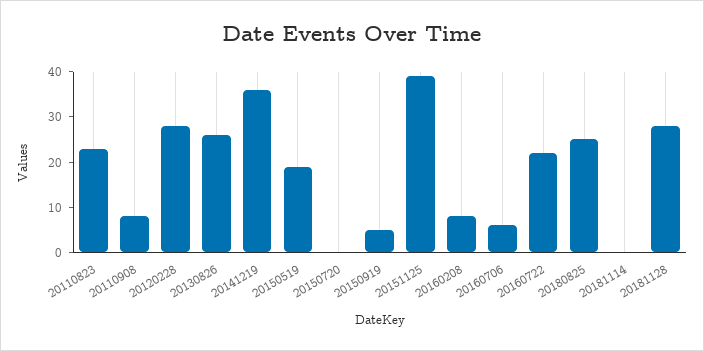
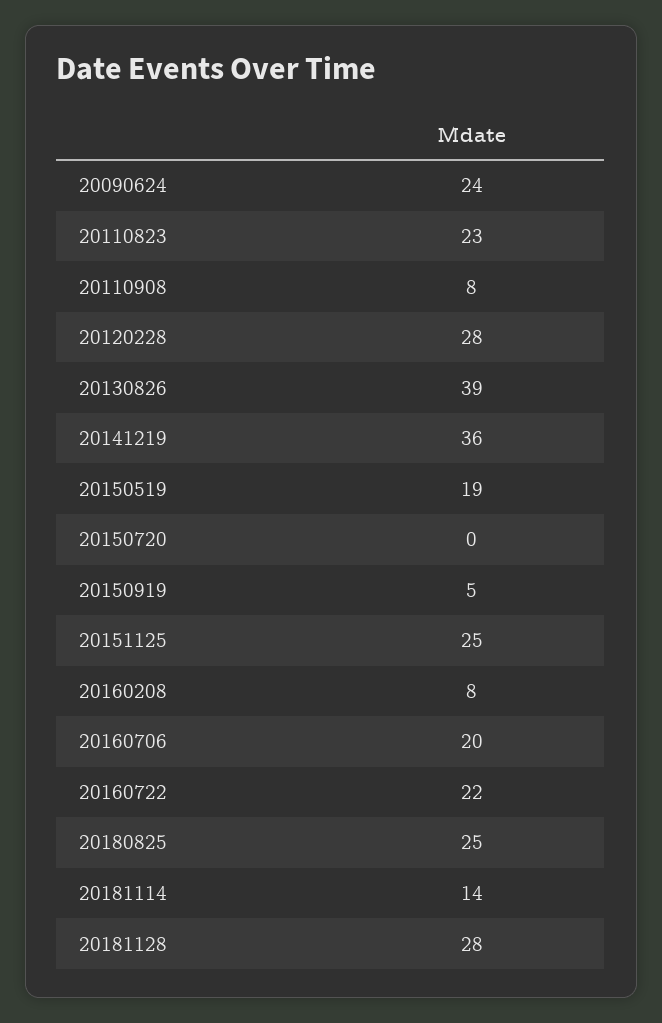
  {
    "20110823": 23,
    "20110908": 8,
    "20120228": 28,
-   "20130826": 25,
+   "20130826": 39,
    "20141219": 36,
    "20150519": 19,
    "20150720": 0,
    "20150919": 5,
-   "20151125": 40,
+   "20151125": 25,
    "20160208": 8,
-   "20160706": 5,
+   "20160706": 20,
    "20160722": 22,
    "20180825": 25,
-   "20181114": 0,
+   "20181114": 14,
-   "20181128": 28
+   "20181128": 28,
+   "20090624": 24
  }

